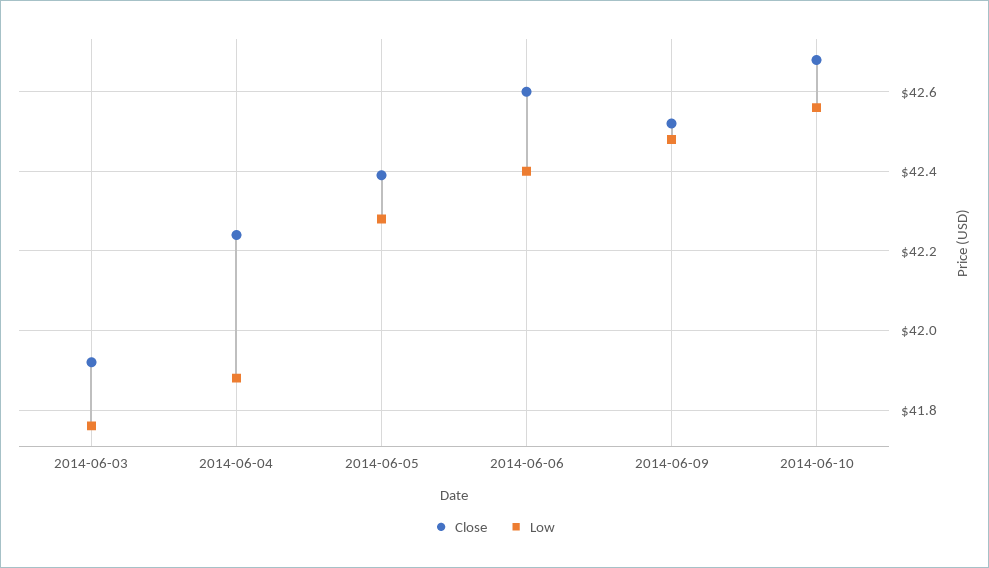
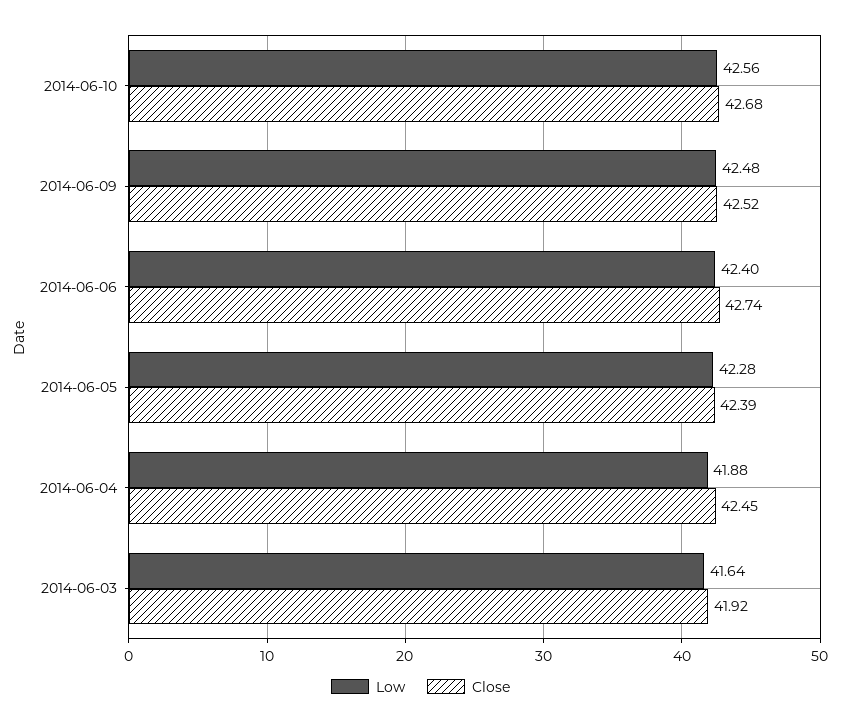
  {
    "Close": {
      "2014-06-03": 41.92,
-     "2014-06-04": 42.25,
+     "2014-06-04": 42.45,
      "2014-06-05": 42.39,
-     "2014-06-06": 42.6,
+     "2014-06-06": 42.74,
      "2014-06-09": 42.52,
      "2014-06-10": 42.68
    },
    "Low": {
-     "2014-06-03": 41.75,
+     "2014-06-03": 41.64,
      "2014-06-04": 41.88,
      "2014-06-05": 42.28,
      "2014-06-06": 42.4,
      "2014-06-09": 42.48,
      "2014-06-10": 42.56
    }
  }

